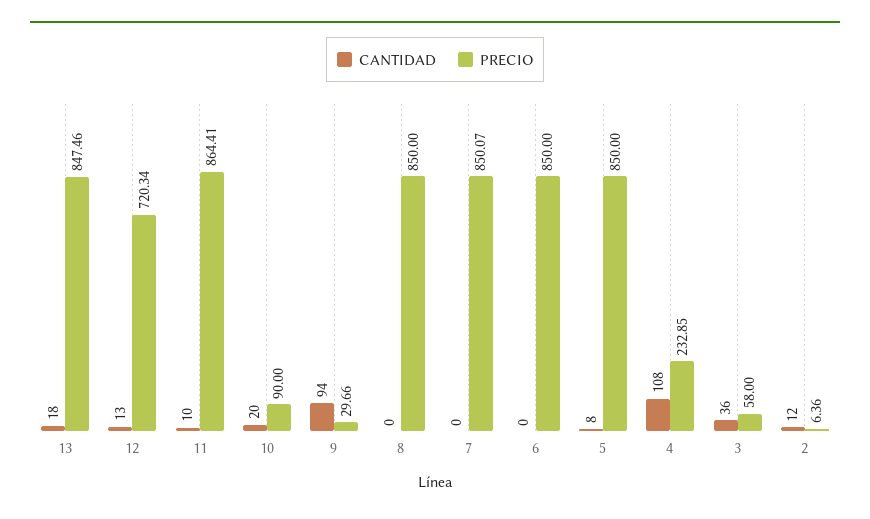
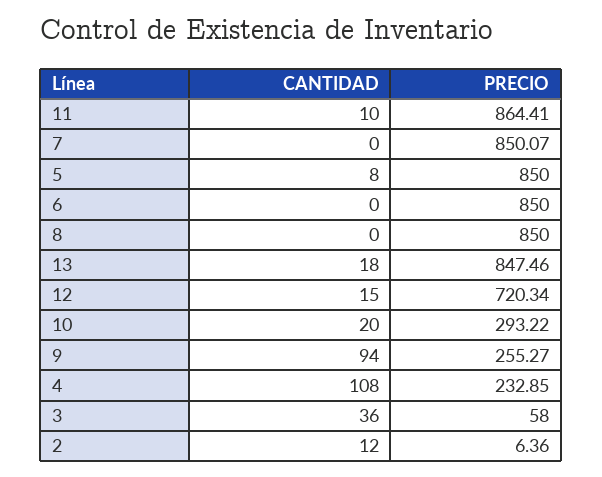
  {
    "CANTIDAD": {
      "13": 18,
-     "12": 13,
+     "12": 15,
      "11": 10,
      "10": 20,
      "9": 94,
      "8": 0,
      "7": 0,
      "6": 0,
      "5": 8,
      "4": 108,
      "3": 36,
      "2": 12
    },
    "PRECIO": {
      "13": 847.46,
      "12": 720.34,
      "11": 864.41,
-     "10": 90,
+     "10": 293.22,
-     "9": 29.66,
+     "9": 255.27,
      "8": 850,
      "7": 850.07,
      "6": 850,
      "5": 850,
      "4": 232.85,
      "3": 58,
      "2": 6.36
    }
  }

